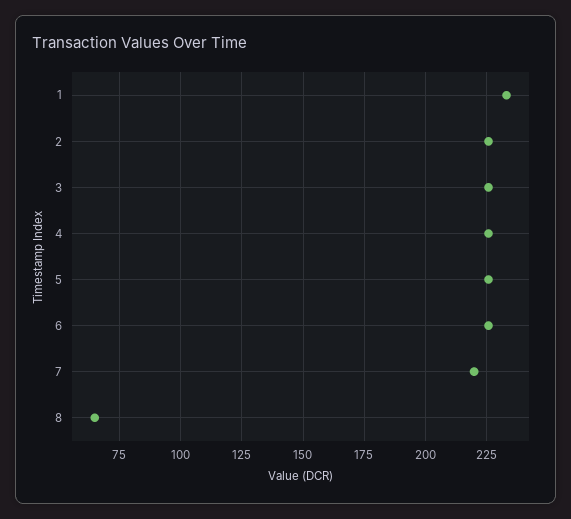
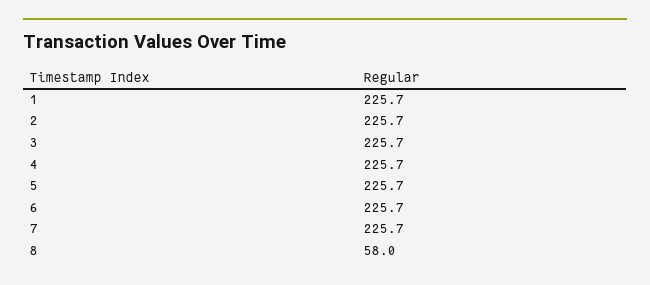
  {
-   "1": 232.5,
+   "1": 225.7,
    "2": 225.7,
    "3": 225.7,
    "4": 225.7,
    "5": 225.7,
    "6": 225.7,
-   "7": 220,
+   "7": 225.7,
-   "8": 65
+   "8": 58
  }

